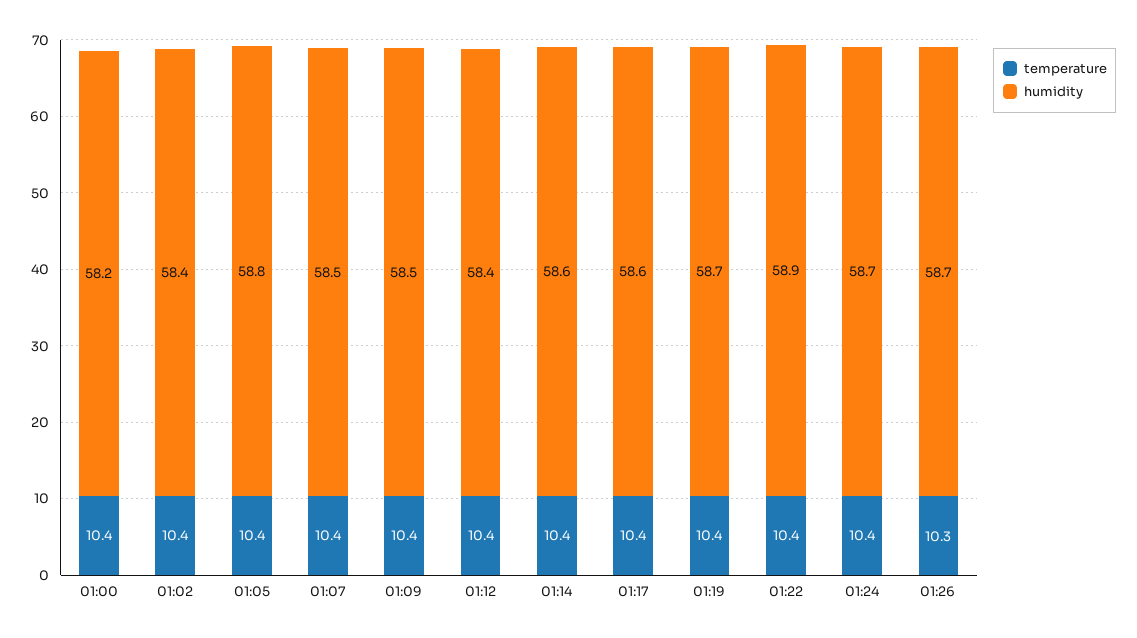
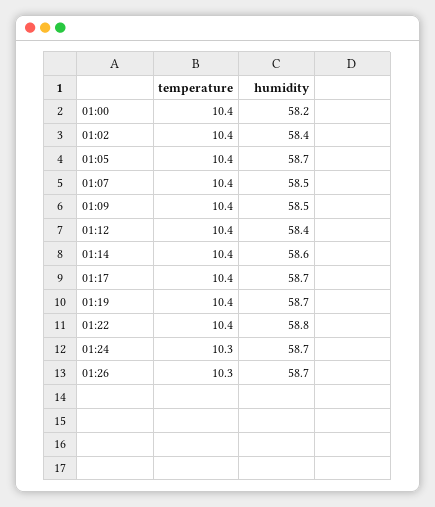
  {
    "temperature": {
      "01:00": 10.4,
      "01:02": 10.4,
      "01:05": 10.4,
      "01:07": 10.4,
      "01:09": 10.4,
      "01:12": 10.4,
      "01:14": 10.4,
      "01:17": 10.4,
      "01:19": 10.4,
      "01:22": 10.4,
-     "01:24": 10.4,
+     "01:24": 10.3,
      "01:26": 10.3
    },
    "humidity": {
      "01:00": 58.2,
      "01:02": 58.4,
-     "01:05": 58.8,
+     "01:05": 58.7,
      "01:07": 58.5,
      "01:09": 58.5,
      "01:12": 58.4,
      "01:14": 58.6,
-     "01:17": 58.6,
+     "01:17": 58.7,
      "01:19": 58.7,
-     "01:22": 58.9,
+     "01:22": 58.8,
      "01:24": 58.7,
      "01:26": 58.7
    }
  }

